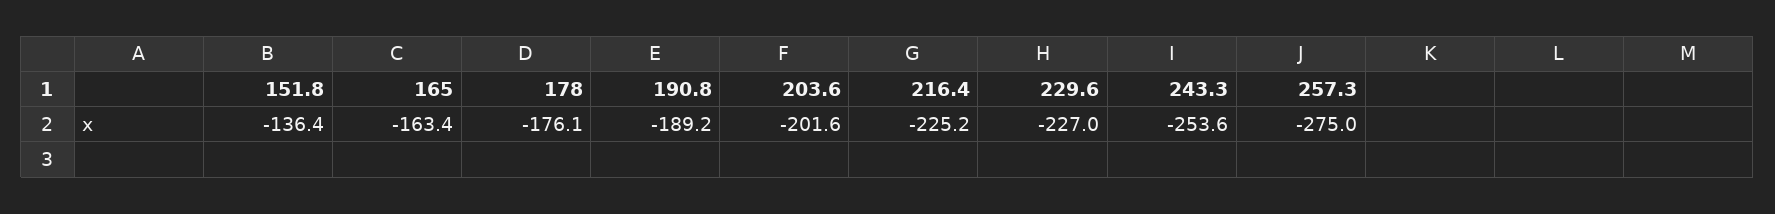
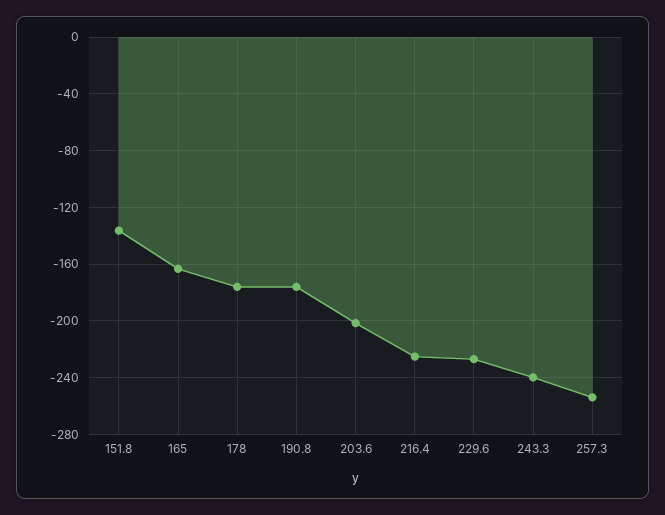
  {
    "151.8": -136.4,
    "165": -163.4,
    "178": -176.1,
-   "190.8": -189.2,
+   "190.8": -175,
    "203.6": -201.6,
    "216.4": -225.2,
    "229.6": -227,
-   "243.3": -253.6,
+   "243.3": -240,
-   "257.3": -275
+   "257.3": -255
  }

